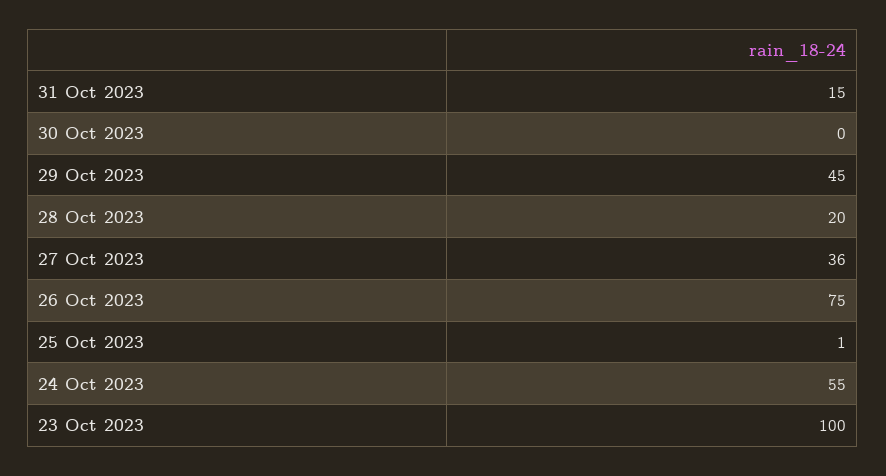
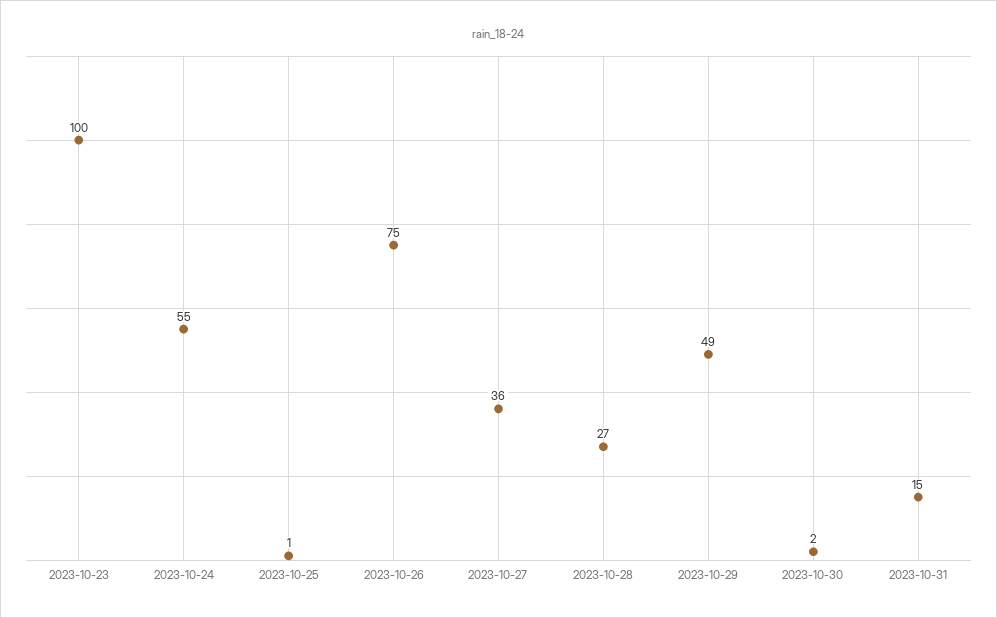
  {
    "31 Oct 2023": 15,
-   "30 Oct 2023": 0,
+   "30 Oct 2023": 2,
-   "29 Oct 2023": 45,
+   "29 Oct 2023": 49,
-   "28 Oct 2023": 20,
+   "28 Oct 2023": 27,
    "27 Oct 2023": 36,
    "26 Oct 2023": 75,
    "25 Oct 2023": 1,
    "24 Oct 2023": 55,
    "23 Oct 2023": 100
  }

